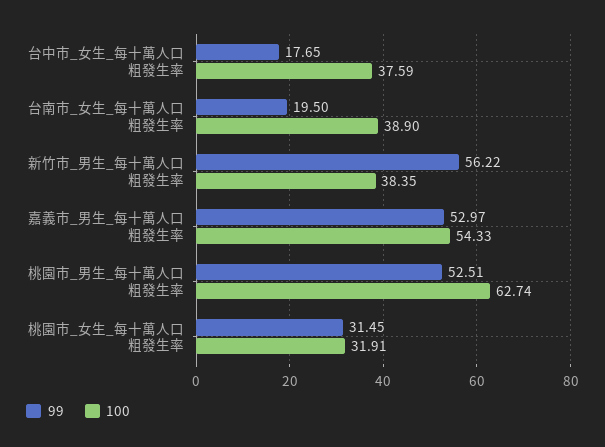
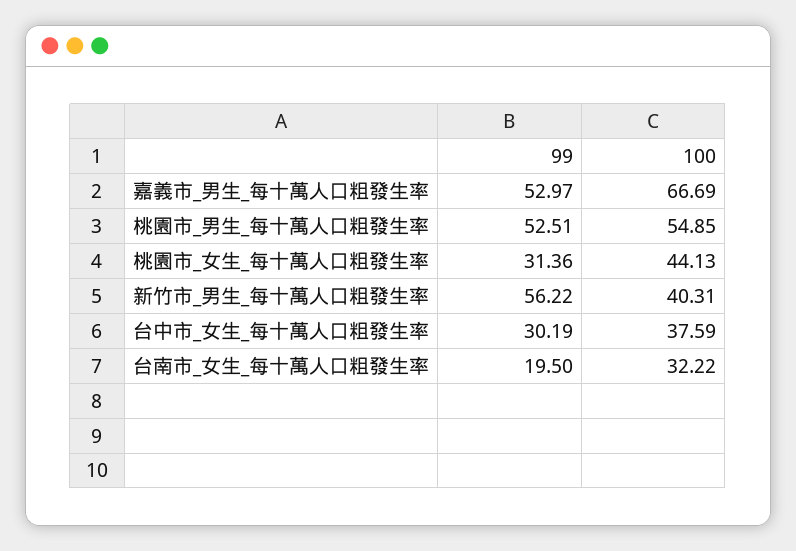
  {
    "99": {
-     "台中市_女生_每十萬人口粗發生率": 17.65,
+     "台中市_女生_每十萬人口粗發生率": 30.19,
      "台南市_女生_每十萬人口粗發生率": 19.5,
      "新竹市_男生_每十萬人口粗發生率": 56.22,
      "嘉義市_男生_每十萬人口粗發生率": 52.97,
      "桃園市_男生_每十萬人口粗發生率": 52.51,
-     "桃園市_女生_每十萬人口粗發生率": 31.45
+     "桃園市_女生_每十萬人口粗發生率": 31.36
    },
    "100": {
      "台中市_女生_每十萬人口粗發生率": 37.59,
-     "台南市_女生_每十萬人口粗發生率": 38.9,
+     "台南市_女生_每十萬人口粗發生率": 32.22,
-     "新竹市_男生_每十萬人口粗發生率": 38.35,
+     "新竹市_男生_每十萬人口粗發生率": 40.31,
-     "嘉義市_男生_每十萬人口粗發生率": 54.33,
+     "嘉義市_男生_每十萬人口粗發生率": 66.69,
-     "桃園市_男生_每十萬人口粗發生率": 62.74,
+     "桃園市_男生_每十萬人口粗發生率": 54.85,
-     "桃園市_女生_每十萬人口粗發生率": 31.91
+     "桃園市_女生_每十萬人口粗發生率": 44.13
    }
  }

